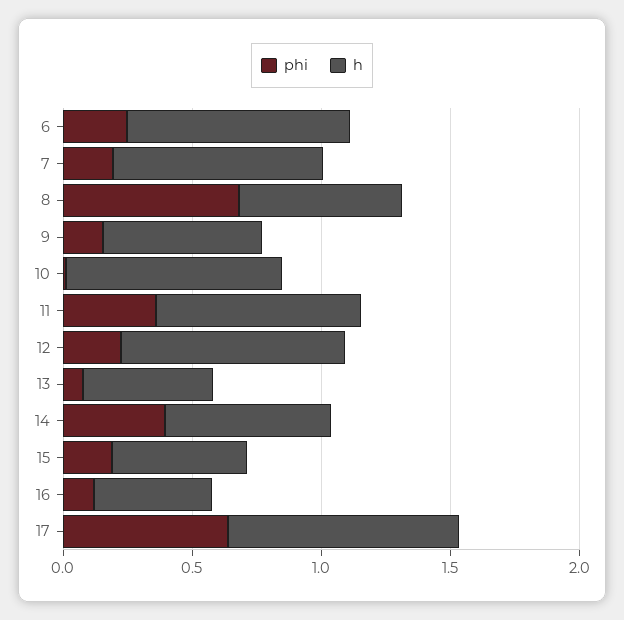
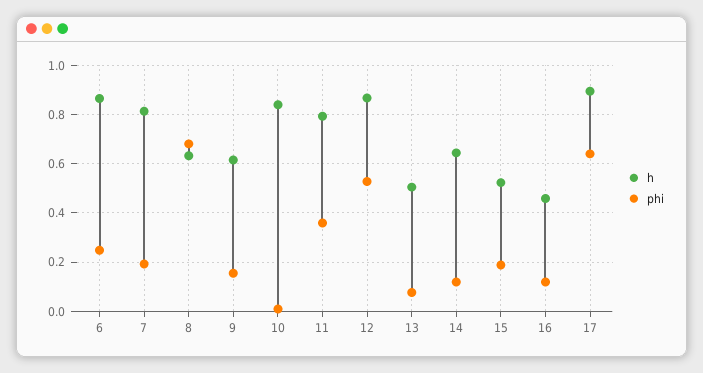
  {
    "phi": {
      "6": 0.25,
      "7": 0.2,
      "8": 0.675,
      "9": 0.15,
      "10": 0,
      "11": 0.35,
-     "12": 0.2,
+     "12": 0.525,
      "13": 0.075,
-     "14": 0.4,
+     "14": 0.125,
      "15": 0.2,
      "16": 0.125,
      "17": 0.65
    },
    "h": {
      "6": 0.875,
      "7": 0.825,
      "8": 0.625,
      "9": 0.625,
      "10": 0.85,
      "11": 0.8,
      "12": 0.875,
      "13": 0.5,
      "14": 0.65,
      "15": 0.525,
      "16": 0.45,
      "17": 0.9
    }
  }

